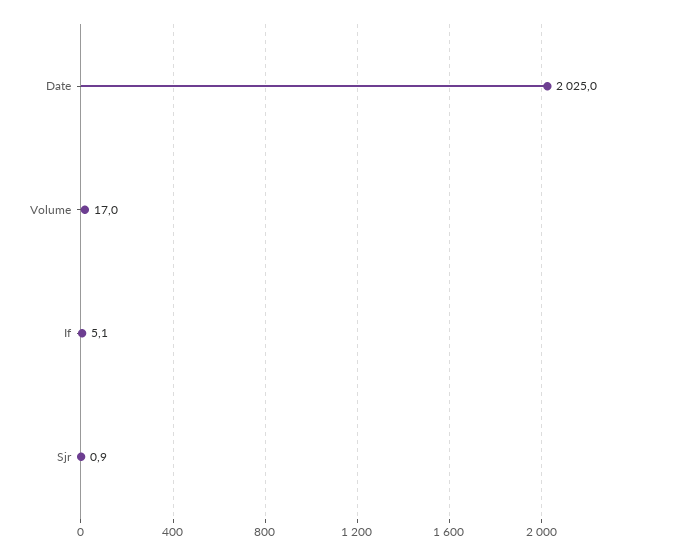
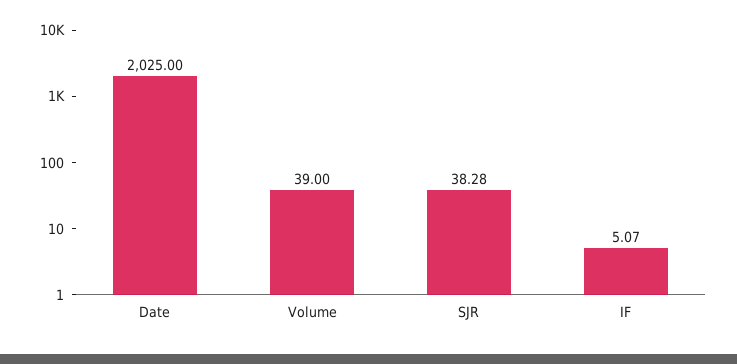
  {
    "Date": 2025,
-   "Volume": 17,
+   "Volume": 39,
    "If": 5.07,
-   "Sjr": 0.9
+   "Sjr": 38.28
  }

